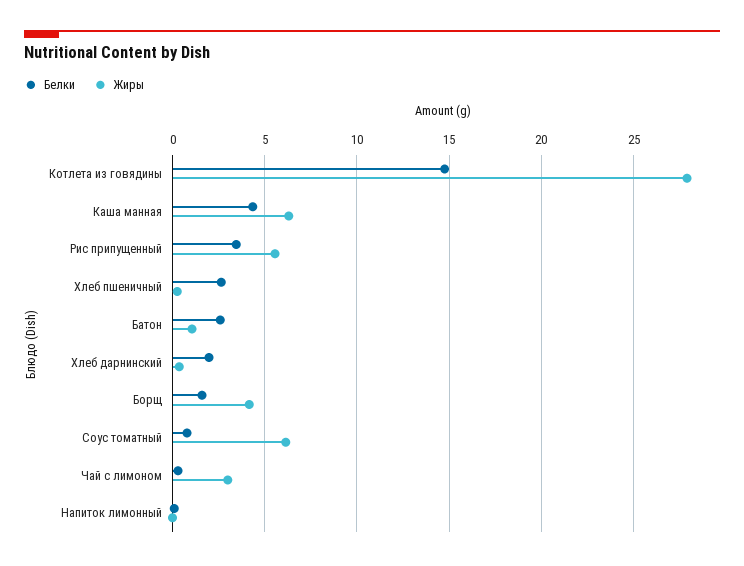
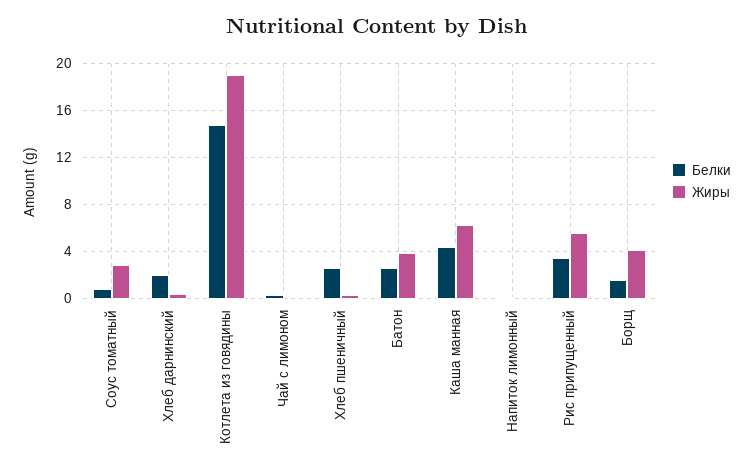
  {
    "Белки": {
      "Котлета из говядины": 15,
      "Каша манная": 4.5,
      "Рис припущенный": 3.5,
      "Хлеб пшеничный": 2.5,
      "Батон": 2.5,
      "Хлеб дарнинский": 2,
      "Борщ": 1.5,
      "Соус томатный": 1,
      "Чай с лимоном": 0.5,
      "Напиток лимонный": 0
    },
    "Жиры": {
-     "Котлета из говядины": 28,
+     "Котлета из говядины": 19,
      "Каша манная": 6.5,
      "Рис припущенный": 5.5,
      "Хлеб пшеничный": 0.5,
-     "Батон": 1,
+     "Батон": 4,
      "Хлеб дарнинский": 0.5,
      "Борщ": 4,
-     "Соус томатный": 6,
+     "Соус томатный": 3,
-     "Чай с лимоном": 3,
+     "Чай с лимоном": 0,
      "Напиток лимонный": 0
    }
  }

